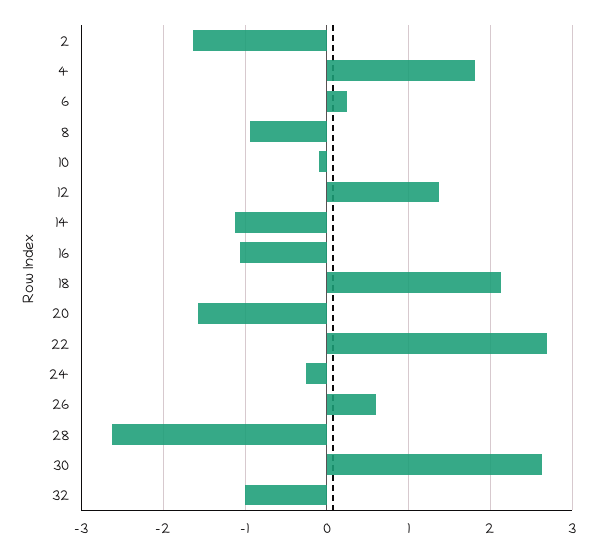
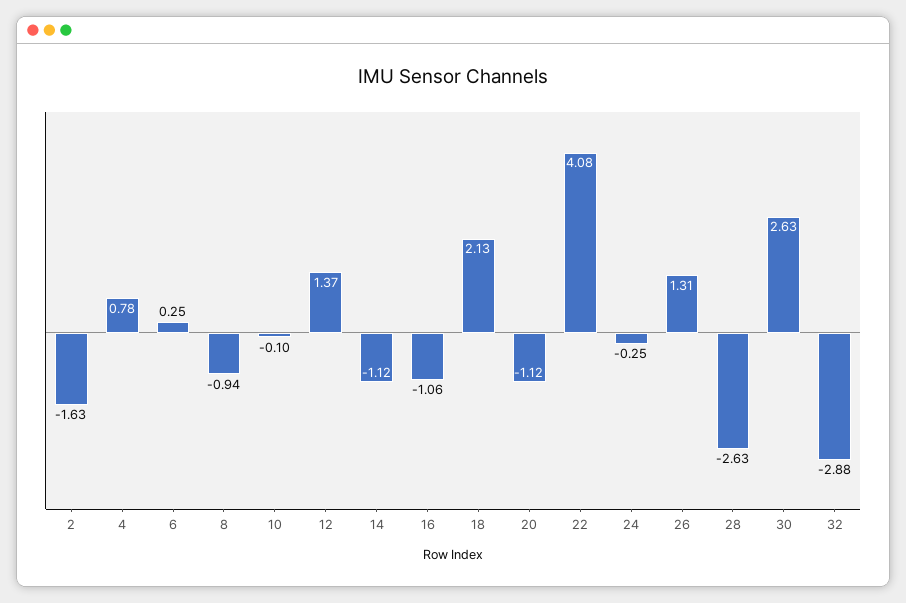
  {
    "2": -1.63,
-   "4": 1.8,
+   "4": 0.78,
    "6": 0.25,
    "8": -0.94,
    "10": -0.1,
    "12": 1.37,
    "14": -1.12,
    "16": -1.06,
    "18": 2.13,
-   "20": -1.6,
+   "20": -1.12,
-   "22": 2.7,
+   "22": 4.08,
    "24": -0.25,
-   "26": 0.6,
+   "26": 1.31,
    "28": -2.63,
    "30": 2.63,
-   "32": -1
+   "32": -2.88
  }

